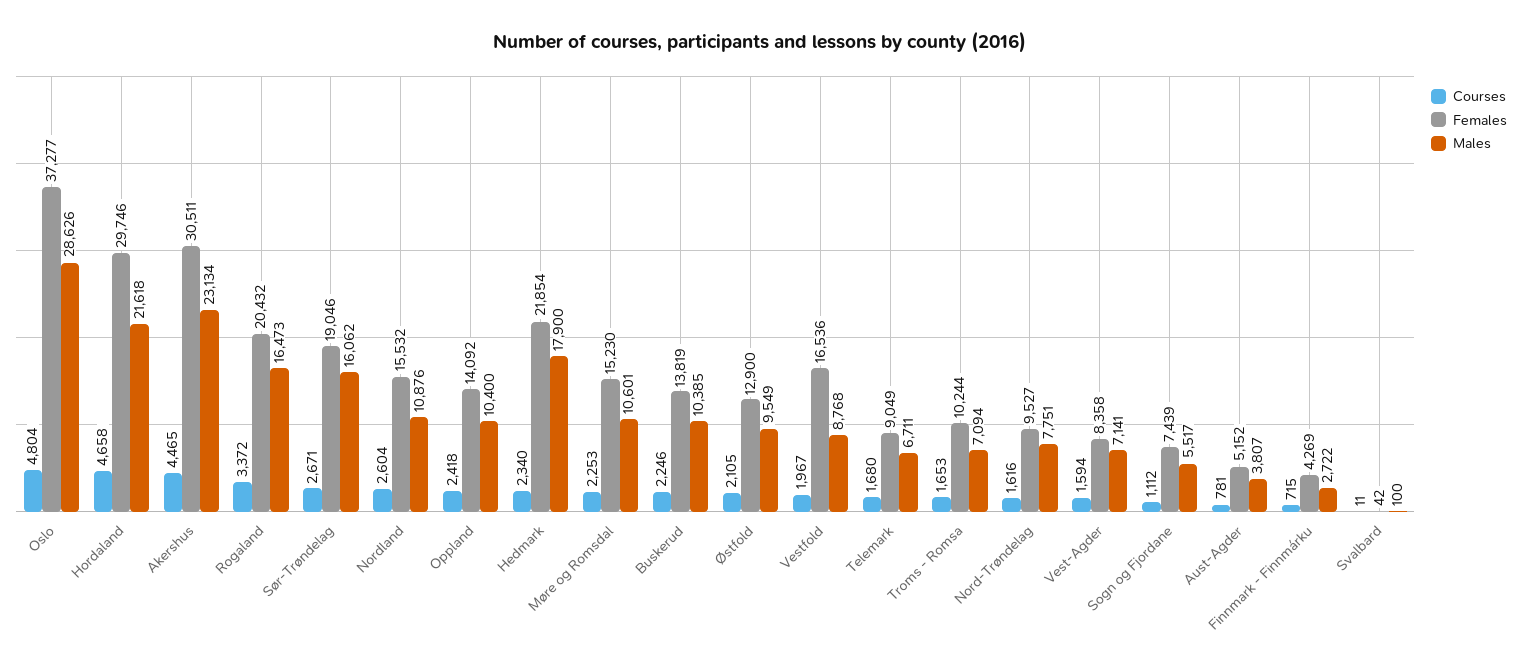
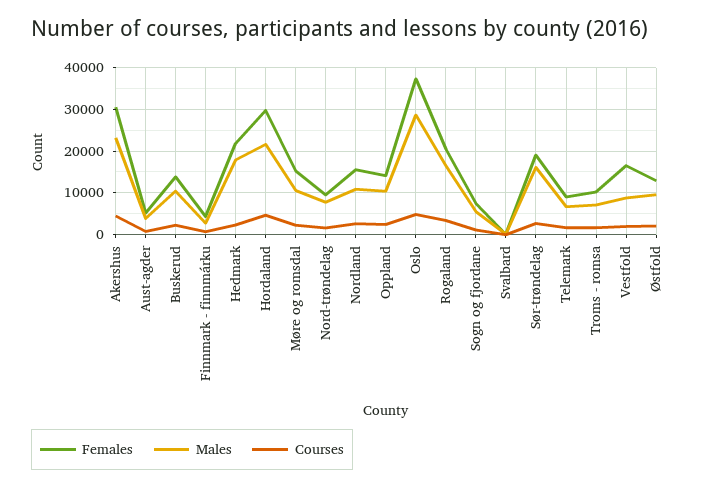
  {
    "Courses": {
      "Oslo": 4804,
      "Hordaland": 4658,
      "Akershus": 4465,
      "Rogaland": 3372,
      "Sør-Trøndelag": 2671,
      "Nordland": 2604,
      "Oppland": 2418,
      "Hedmark": 2340,
      "Møre og Romsdal": 2253,
      "Buskerud": 2246,
      "Østfold": 2105,
      "Vestfold": 1967,
      "Telemark": 1680,
      "Troms - Romsa": 1653,
      "Nord-Trøndelag": 1616,
-     "Vest-Agder": 1594,
      "Sogn og Fjordane": 1112,
      "Aust-Agder": 781,
      "Finnmark - Finnmárku": 715,
      "Svalbard": 11
    },
    "Females": {
      "Oslo": 37277,
      "Hordaland": 29746,
      "Akershus": 30511,
      "Rogaland": 20432,
      "Sør-Trøndelag": 19046,
      "Nordland": 15532,
      "Oppland": 14092,
      "Hedmark": 21854,
      "Møre og Romsdal": 15230,
      "Buskerud": 13819,
      "Østfold": 12900,
      "Vestfold": 16536,
      "Telemark": 9049,
      "Troms - Romsa": 10244,
      "Nord-Trøndelag": 9527,
-     "Vest-Agder": 8358,
      "Sogn og Fjordane": 7439,
      "Aust-Agder": 5152,
      "Finnmark - Finnmárku": 4269,
      "Svalbard": 42
    },
    "Males": {
      "Oslo": 28626,
      "Hordaland": 21618,
      "Akershus": 23134,
      "Rogaland": 16473,
      "Sør-Trøndelag": 16062,
      "Nordland": 10876,
      "Oppland": 10400,
      "Hedmark": 17900,
      "Møre og Romsdal": 10601,
      "Buskerud": 10385,
      "Østfold": 9549,
      "Vestfold": 8768,
      "Telemark": 6711,
      "Troms - Romsa": 7094,
      "Nord-Trøndelag": 7751,
-     "Vest-Agder": 7141,
      "Sogn og Fjordane": 5517,
      "Aust-Agder": 3807,
      "Finnmark - Finnmárku": 2722,
      "Svalbard": 100
    }
  }

